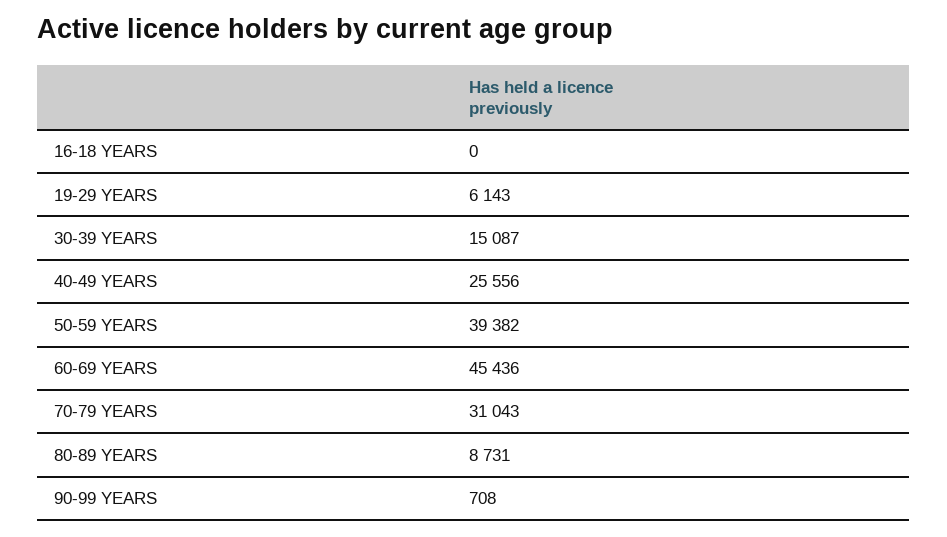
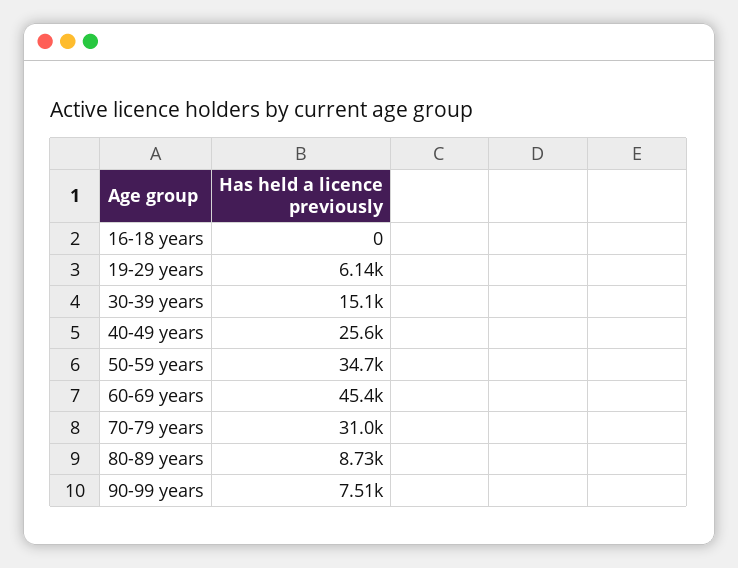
  {
    "16-18 YEARS": 0,
    "19-29 YEARS": 6143,
    "30-39 YEARS": 15087,
    "40-49 YEARS": 25556,
-   "50-59 YEARS": 39382,
+   "50-59 YEARS": 34700,
    "60-69 YEARS": 45436,
    "70-79 YEARS": 31043,
    "80-89 YEARS": 8731,
-   "90-99 YEARS": 708
+   "90-99 YEARS": 7510
  }

